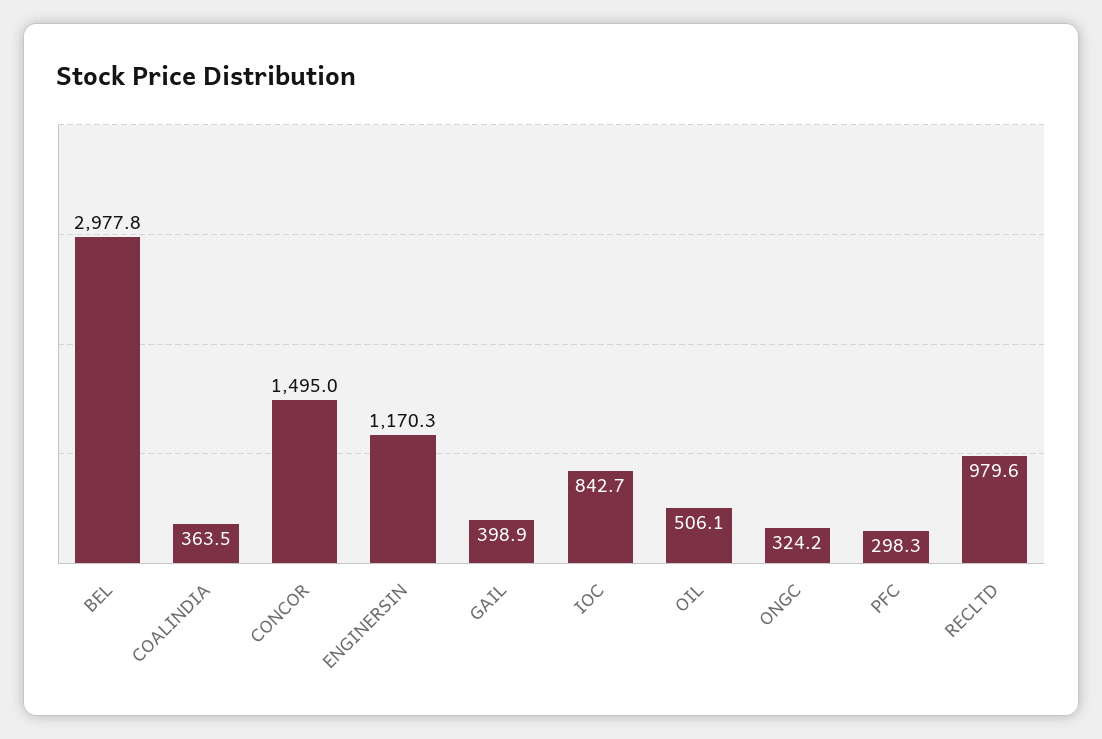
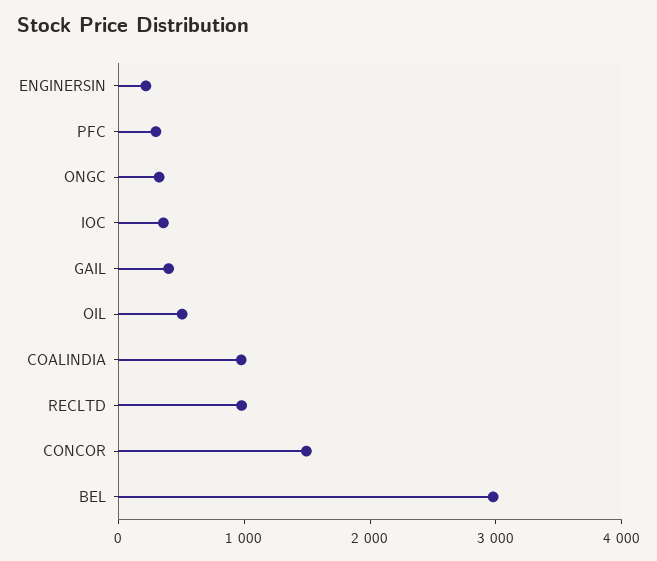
  {
    "BEL": 2977.8,
-   "COALINDIA": 363.5,
+   "COALINDIA": 1000,
    "CONCOR": 1495,
-   "ENGINERSIN": 1170.3,
+   "ENGINERSIN": 200,
    "GAIL": 398.9,
-   "IOC": 842.7,
+   "IOC": 400,
    "OIL": 506.1,
    "ONGC": 324.2,
    "PFC": 298.3,
    "RECLTD": 979.6
  }

